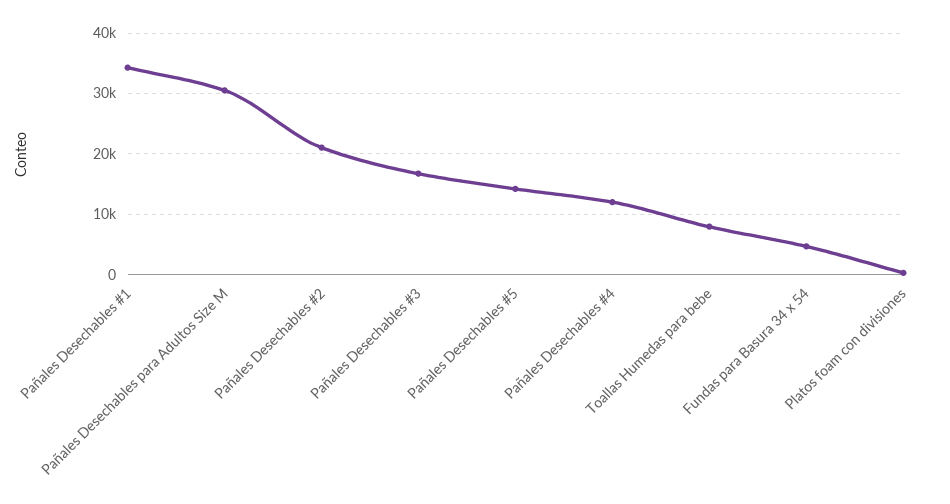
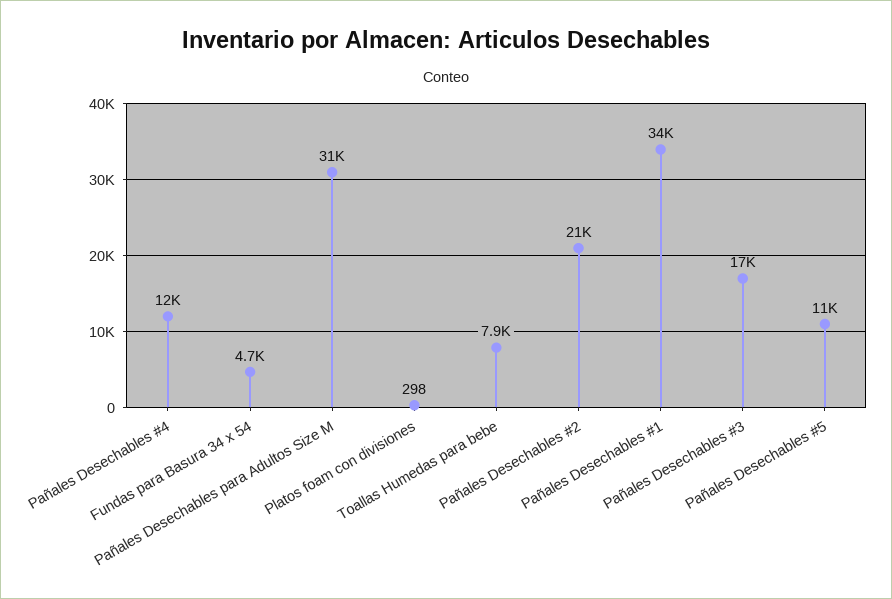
  {
    "Pañales Desechables #1": 34000,
    "Pañales Desechables para Adultos Size M": 31000,
    "Pañales Desechables #2": 21000,
    "Pañales Desechables #3": 17000,
-   "Pañales Desechables #5": 14000,
+   "Pañales Desechables #5": 11000,
    "Pañales Desechables #4": 12000,
    "Toallas Humedas para bebe": 7900,
    "Fundas para Basura 34 x 54": 4700,
    "Platos foam con divisiones": 298
  }

